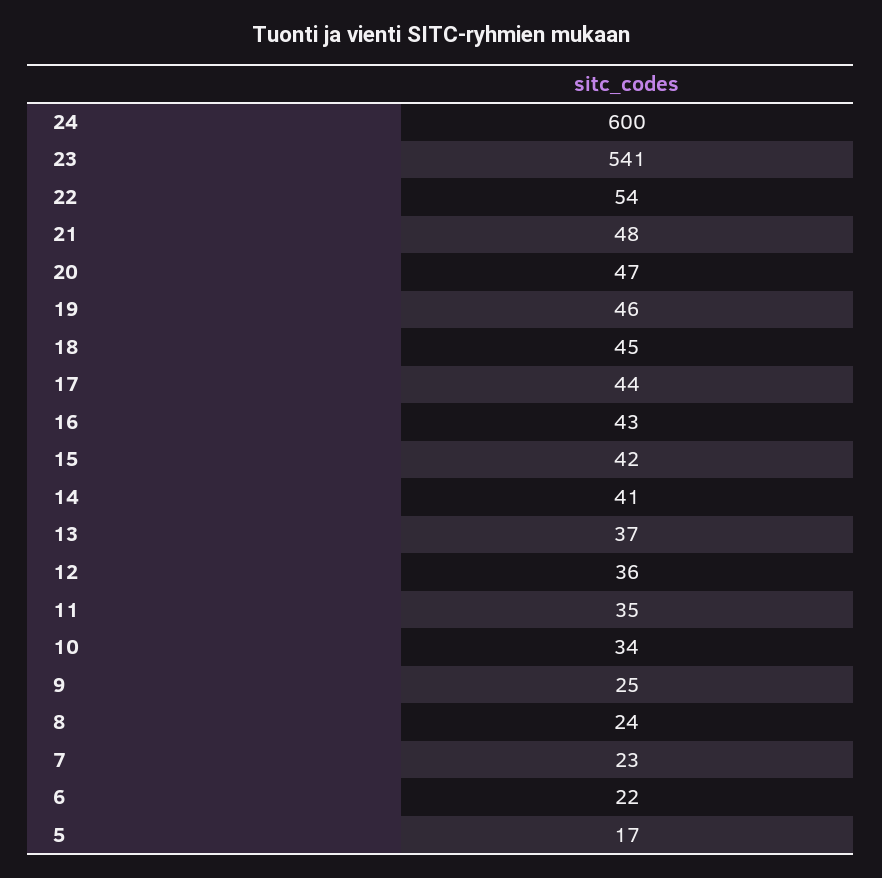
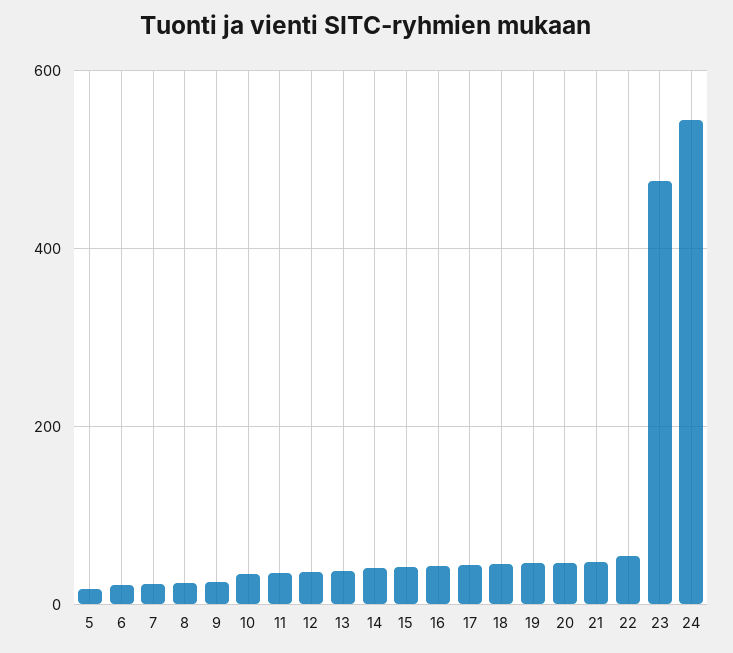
  {
-   "24": 600,
+   "24": 540,
-   "23": 541,
+   "23": 480,
    "22": 54,
    "21": 48,
    "20": 47,
    "19": 46,
    "18": 45,
    "17": 44,
    "16": 43,
    "15": 42,
    "14": 41,
    "13": 37,
    "12": 36,
    "11": 35,
    "10": 34,
    "9": 25,
    "8": 24,
    "7": 23,
    "6": 22,
    "5": 17
  }

